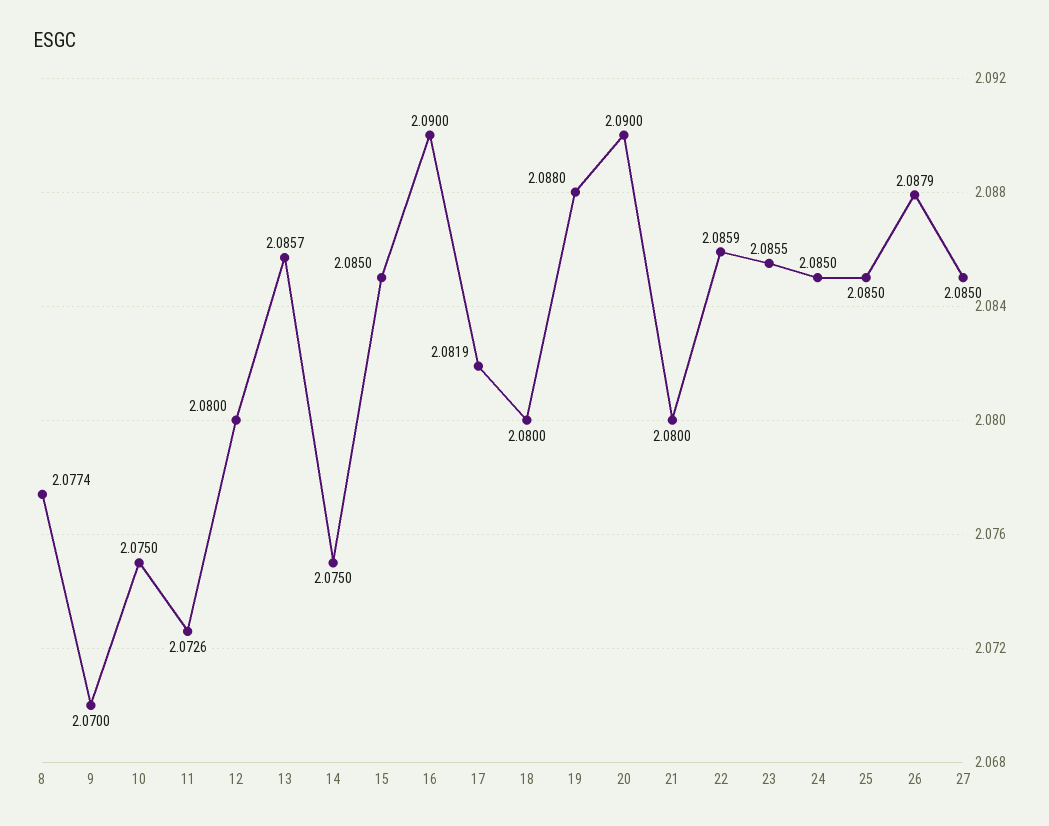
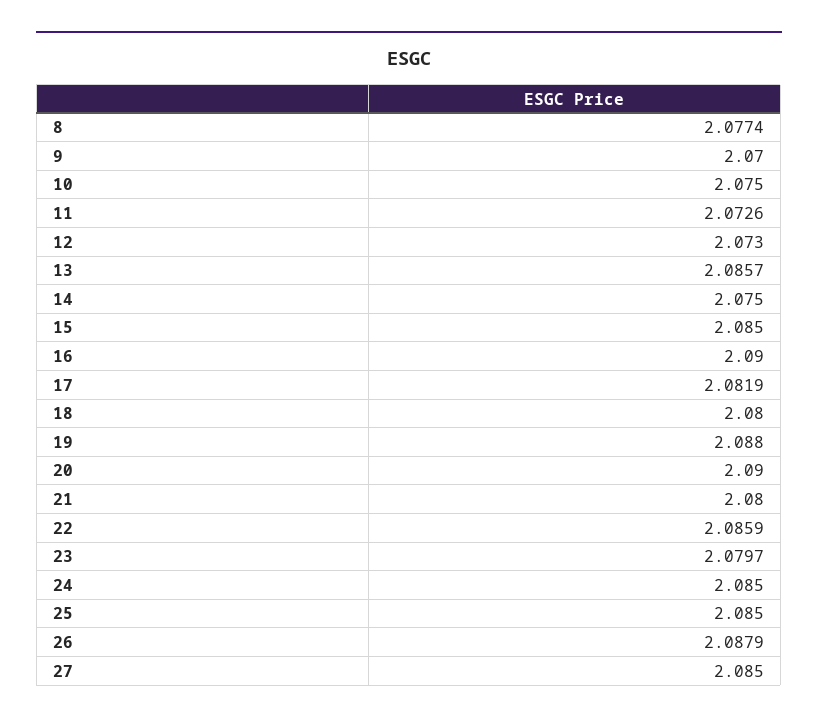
  {
    "8": 2.0774,
    "9": 2.07,
    "10": 2.075,
    "11": 2.0726,
-   "12": 2.08,
+   "12": 2.073,
    "13": 2.0857,
    "14": 2.075,
    "15": 2.085,
    "16": 2.09,
    "17": 2.0819,
    "18": 2.08,
    "19": 2.088,
    "20": 2.09,
    "21": 2.08,
    "22": 2.0859,
-   "23": 2.0855,
+   "23": 2.0797,
    "24": 2.085,
    "25": 2.085,
    "26": 2.0879,
    "27": 2.085
  }

